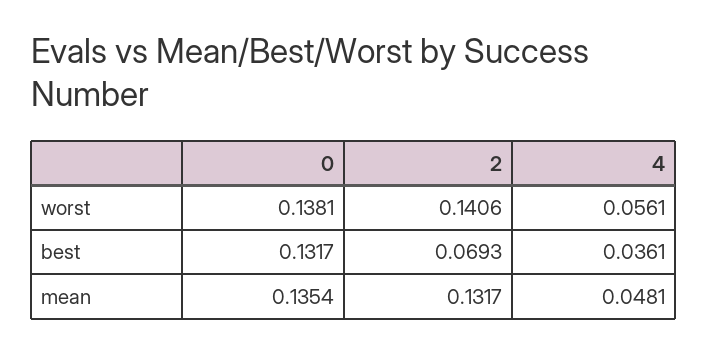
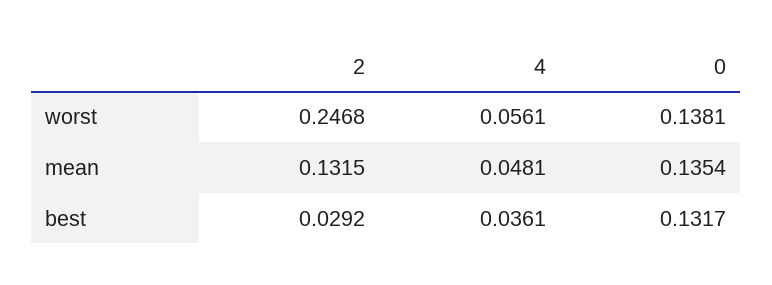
  {
    "0": {
      "worst": 0.1381,
      "best": 0.1317,
      "mean": 0.1354
    },
    "2": {
-     "worst": 0.1406,
+     "worst": 0.2468,
-     "best": 0.0693,
+     "best": 0.0292,
-     "mean": 0.1317
+     "mean": 0.1315
    },
    "4": {
      "worst": 0.0561,
      "best": 0.0361,
      "mean": 0.0481
    }
  }

